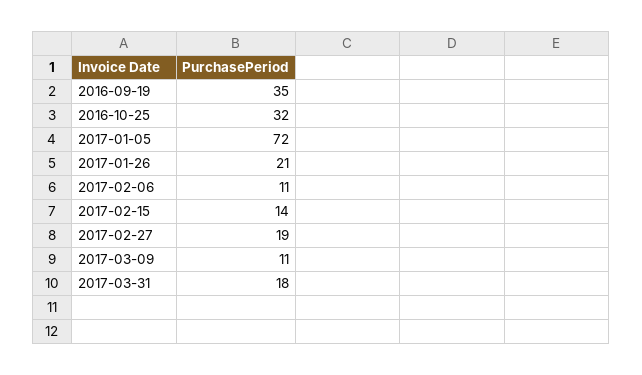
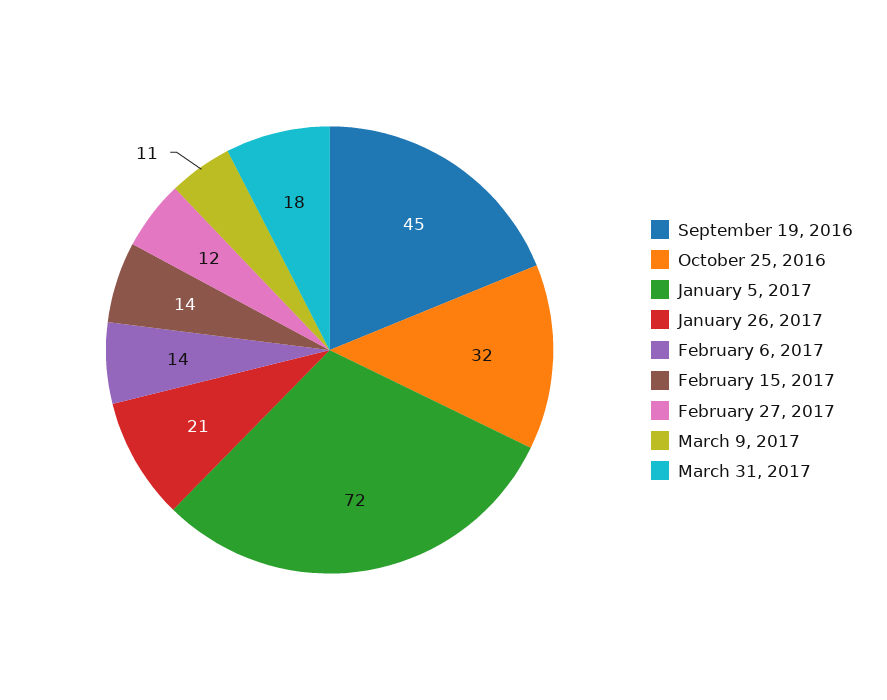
  {
-   "2016-09-19": 35,
+   "2016-09-19": 45,
    "2016-10-25": 32,
    "2017-01-05": 72,
    "2017-01-26": 21,
-   "2017-02-06": 11,
+   "2017-02-06": 14,
    "2017-02-15": 14,
-   "2017-02-27": 19,
+   "2017-02-27": 12,
    "2017-03-09": 11,
    "2017-03-31": 18
  }

